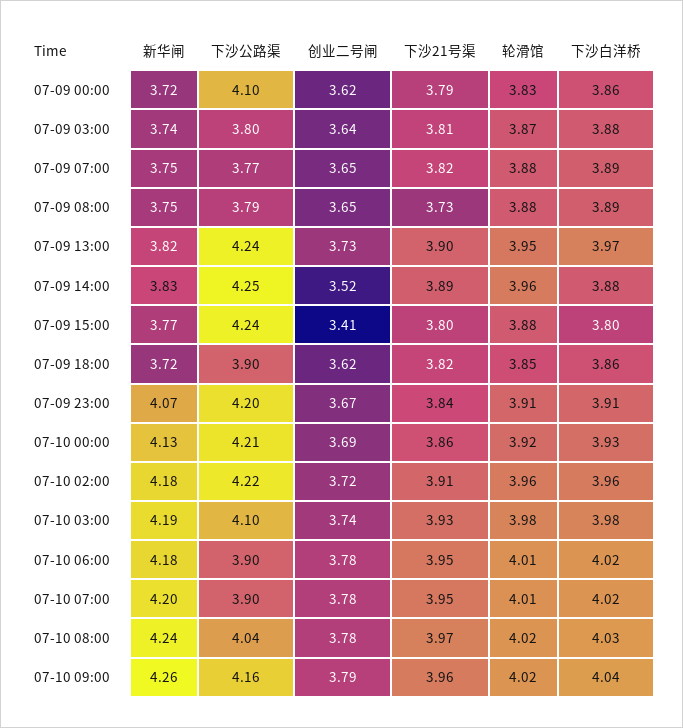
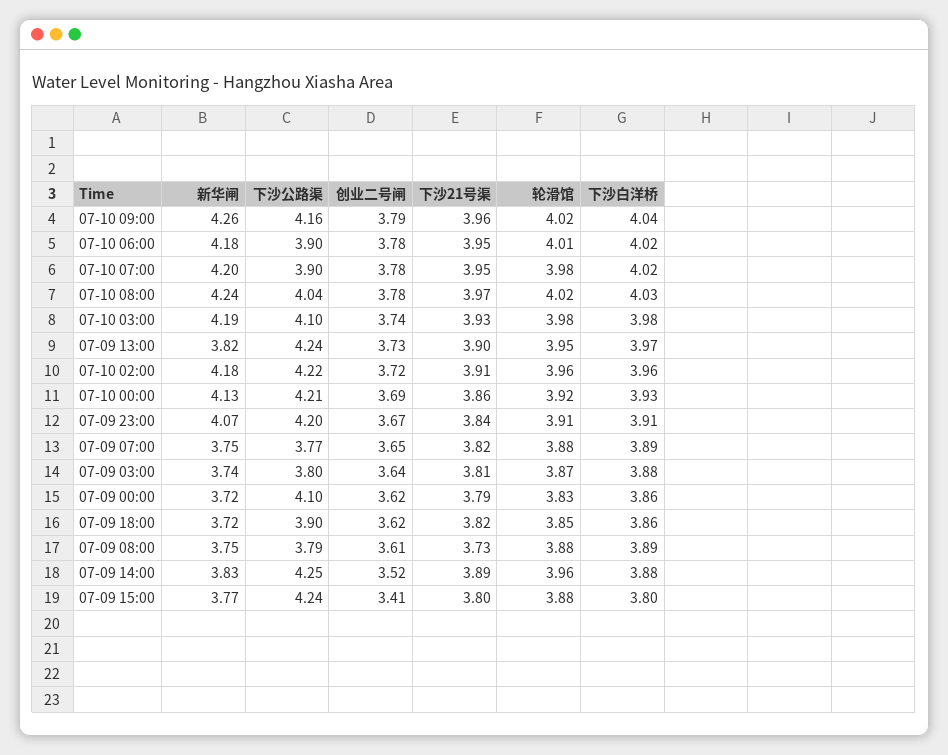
  {
    "新华闸": {
      "07-09 00:00": 3.72,
      "07-09 03:00": 3.74,
      "07-09 07:00": 3.75,
      "07-09 08:00": 3.75,
      "07-09 13:00": 3.82,
      "07-09 14:00": 3.83,
      "07-09 15:00": 3.77,
      "07-09 18:00": 3.72,
      "07-09 23:00": 4.07,
      "07-10 00:00": 4.13,
      "07-10 02:00": 4.18,
      "07-10 03:00": 4.19,
      "07-10 06:00": 4.18,
      "07-10 07:00": 4.2,
      "07-10 08:00": 4.24,
      "07-10 09:00": 4.26
    },
    "下沙公路渠": {
      "07-09 00:00": 4.1,
      "07-09 03:00": 3.8,
      "07-09 07:00": 3.77,
      "07-09 08:00": 3.79,
      "07-09 13:00": 4.24,
      "07-09 14:00": 4.25,
      "07-09 15:00": 4.24,
      "07-09 18:00": 3.9,
      "07-09 23:00": 4.2,
      "07-10 00:00": 4.21,
      "07-10 02:00": 4.22,
      "07-10 03:00": 4.1,
      "07-10 06:00": 3.9,
      "07-10 07:00": 3.9,
      "07-10 08:00": 4.04,
      "07-10 09:00": 4.16
    },
    "创业二号闸": {
      "07-09 00:00": 3.62,
      "07-09 03:00": 3.64,
      "07-09 07:00": 3.65,
-     "07-09 08:00": 3.65,
+     "07-09 08:00": 3.61,
      "07-09 13:00": 3.73,
      "07-09 14:00": 3.52,
      "07-09 15:00": 3.41,
      "07-09 18:00": 3.62,
      "07-09 23:00": 3.67,
      "07-10 00:00": 3.69,
      "07-10 02:00": 3.72,
      "07-10 03:00": 3.74,
      "07-10 06:00": 3.78,
      "07-10 07:00": 3.78,
      "07-10 08:00": 3.78,
      "07-10 09:00": 3.79
    },
    "下沙21号渠": {
      "07-09 00:00": 3.79,
      "07-09 03:00": 3.81,
      "07-09 07:00": 3.82,
      "07-09 08:00": 3.73,
      "07-09 13:00": 3.9,
      "07-09 14:00": 3.89,
      "07-09 15:00": 3.8,
      "07-09 18:00": 3.82,
      "07-09 23:00": 3.84,
      "07-10 00:00": 3.86,
      "07-10 02:00": 3.91,
      "07-10 03:00": 3.93,
      "07-10 06:00": 3.95,
      "07-10 07:00": 3.95,
      "07-10 08:00": 3.97,
      "07-10 09:00": 3.96
    },
    "轮滑馆": {
      "07-09 00:00": 3.83,
      "07-09 03:00": 3.87,
      "07-09 07:00": 3.88,
      "07-09 08:00": 3.88,
      "07-09 13:00": 3.95,
      "07-09 14:00": 3.96,
      "07-09 15:00": 3.88,
      "07-09 18:00": 3.85,
      "07-09 23:00": 3.91,
      "07-10 00:00": 3.92,
      "07-10 02:00": 3.96,
      "07-10 03:00": 3.98,
      "07-10 06:00": 4.01,
-     "07-10 07:00": 4.01,
+     "07-10 07:00": 3.98,
      "07-10 08:00": 4.02,
      "07-10 09:00": 4.02
    },
    "下沙白洋桥": {
      "07-09 00:00": 3.86,
      "07-09 03:00": 3.88,
      "07-09 07:00": 3.89,
      "07-09 08:00": 3.89,
      "07-09 13:00": 3.97,
      "07-09 14:00": 3.88,
      "07-09 15:00": 3.8,
      "07-09 18:00": 3.86,
      "07-09 23:00": 3.91,
      "07-10 00:00": 3.93,
      "07-10 02:00": 3.96,
      "07-10 03:00": 3.98,
      "07-10 06:00": 4.02,
      "07-10 07:00": 4.02,
      "07-10 08:00": 4.03,
      "07-10 09:00": 4.04
    }
  }

